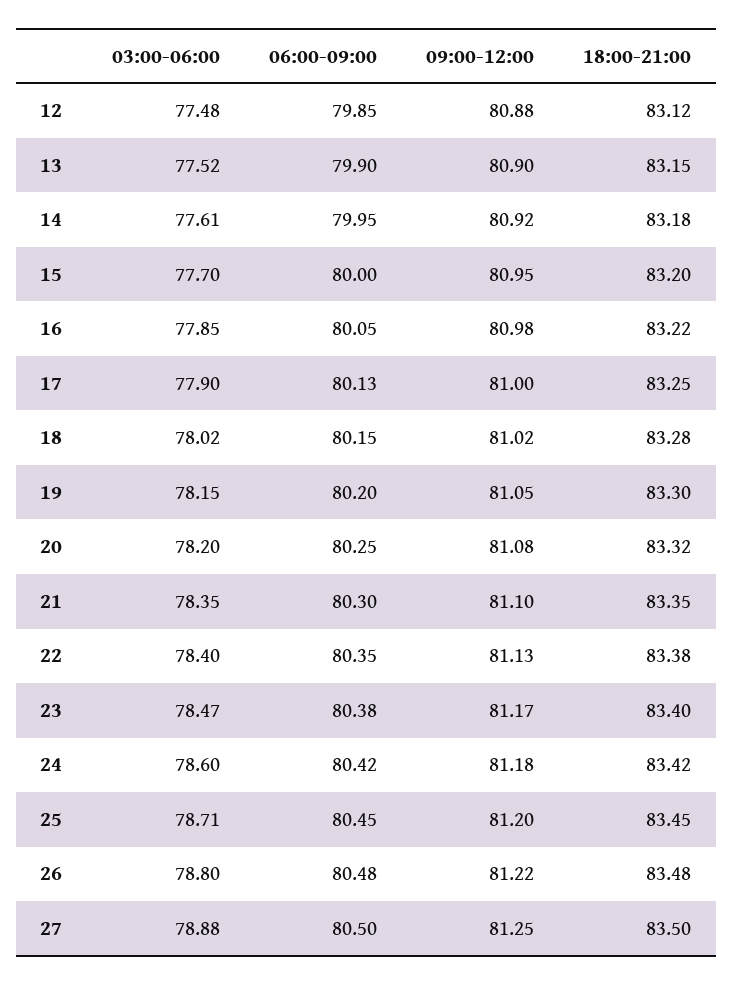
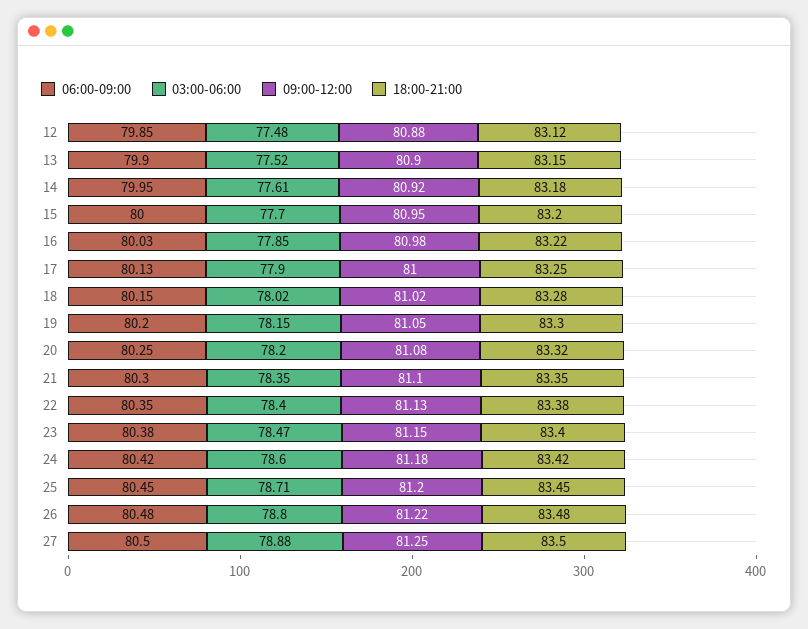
  {
    "03:00-06:00": {
      "12": 77.48,
      "13": 77.52,
      "14": 77.61,
      "15": 77.7,
      "16": 77.85,
      "17": 77.9,
      "18": 78.02,
      "19": 78.15,
      "20": 78.2,
      "21": 78.35,
      "22": 78.4,
      "23": 78.47,
      "24": 78.6,
      "25": 78.71,
      "26": 78.8,
      "27": 78.88
    },
    "06:00-09:00": {
      "12": 79.85,
      "13": 79.9,
      "14": 79.95,
      "15": 80,
-     "16": 80.05,
+     "16": 80.03,
      "17": 80.13,
      "18": 80.15,
      "19": 80.2,
      "20": 80.25,
      "21": 80.3,
      "22": 80.35,
      "23": 80.38,
      "24": 80.42,
      "25": 80.45,
      "26": 80.48,
      "27": 80.5
    },
    "09:00-12:00": {
      "12": 80.88,
      "13": 80.9,
      "14": 80.92,
      "15": 80.95,
      "16": 80.98,
      "17": 81,
      "18": 81.02,
      "19": 81.05,
      "20": 81.08,
      "21": 81.1,
      "22": 81.13,
-     "23": 81.17,
+     "23": 81.15,
      "24": 81.18,
      "25": 81.2,
      "26": 81.22,
      "27": 81.25
    },
    "18:00-21:00": {
      "12": 83.12,
      "13": 83.15,
      "14": 83.18,
      "15": 83.2,
      "16": 83.22,
      "17": 83.25,
      "18": 83.28,
      "19": 83.3,
      "20": 83.32,
      "21": 83.35,
      "22": 83.38,
      "23": 83.4,
      "24": 83.42,
      "25": 83.45,
      "26": 83.48,
      "27": 83.5
    }
  }

